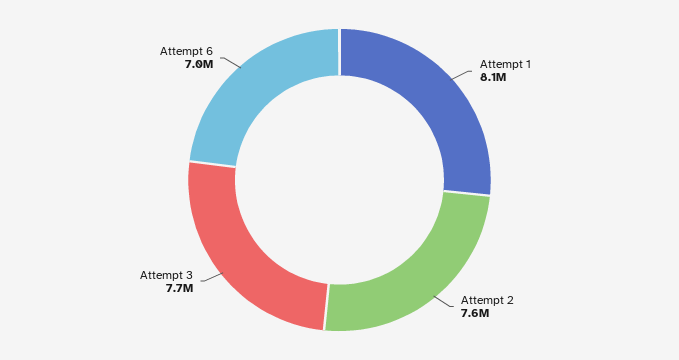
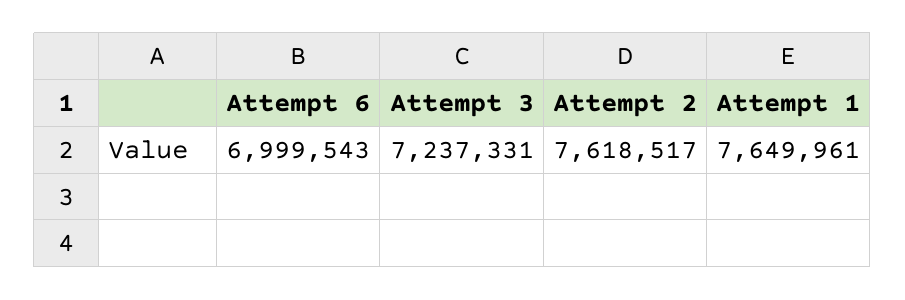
  {
-   "Attempt 1": 8100000,
+   "Attempt 1": 7649961,
    "Attempt 2": 7618517,
-   "Attempt 3": 7700000,
+   "Attempt 3": 7237331,
    "Attempt 6": 6999543
  }

